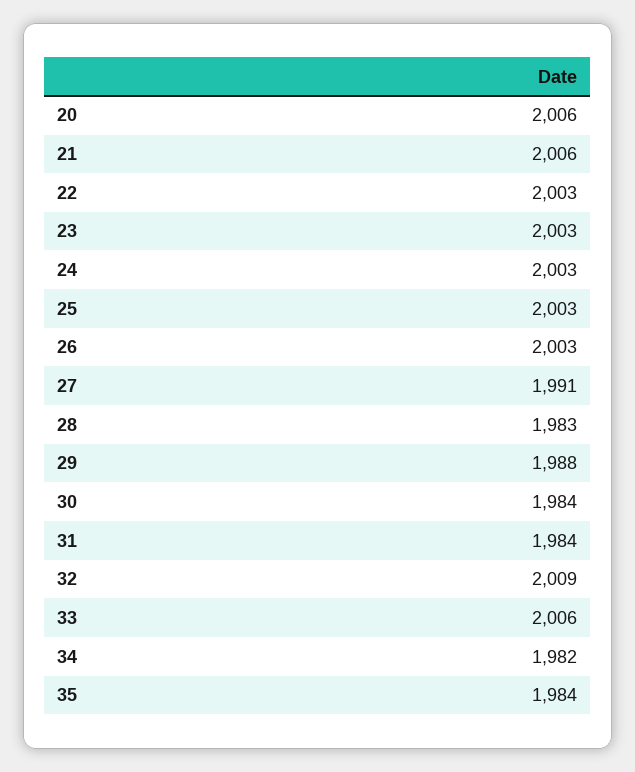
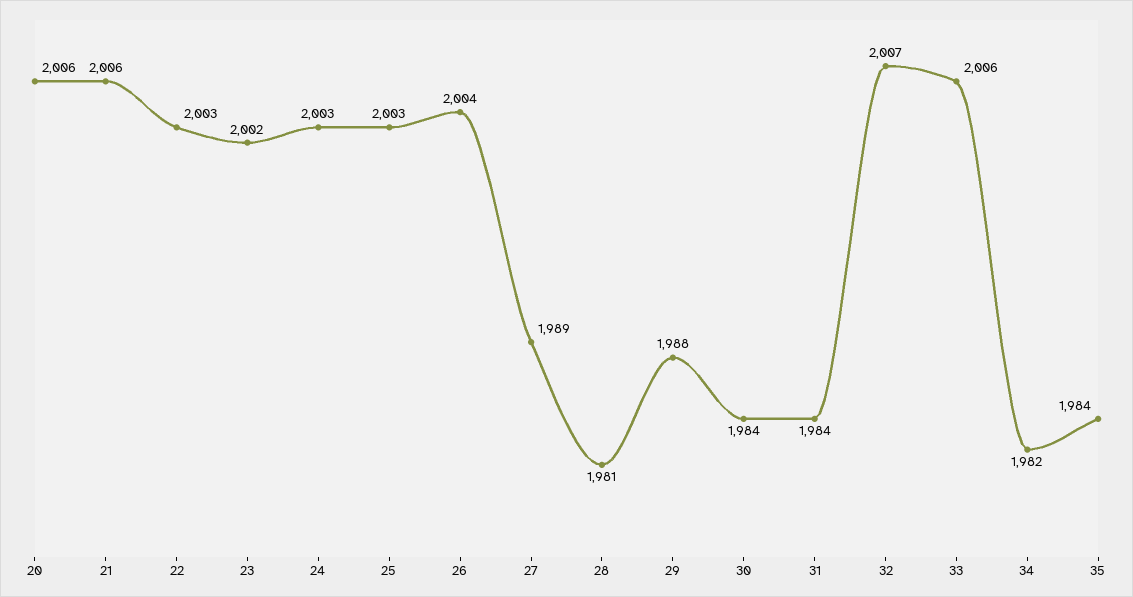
  {
    "20": 2006,
    "21": 2006,
    "22": 2003,
-   "23": 2003,
+   "23": 2002,
    "24": 2003,
    "25": 2003,
-   "26": 2003,
+   "26": 2004,
-   "27": 1991,
+   "27": 1989,
-   "28": 1983,
+   "28": 1981,
    "29": 1988,
    "30": 1984,
    "31": 1984,
-   "32": 2009,
+   "32": 2007,
    "33": 2006,
    "34": 1982,
    "35": 1984
  }

